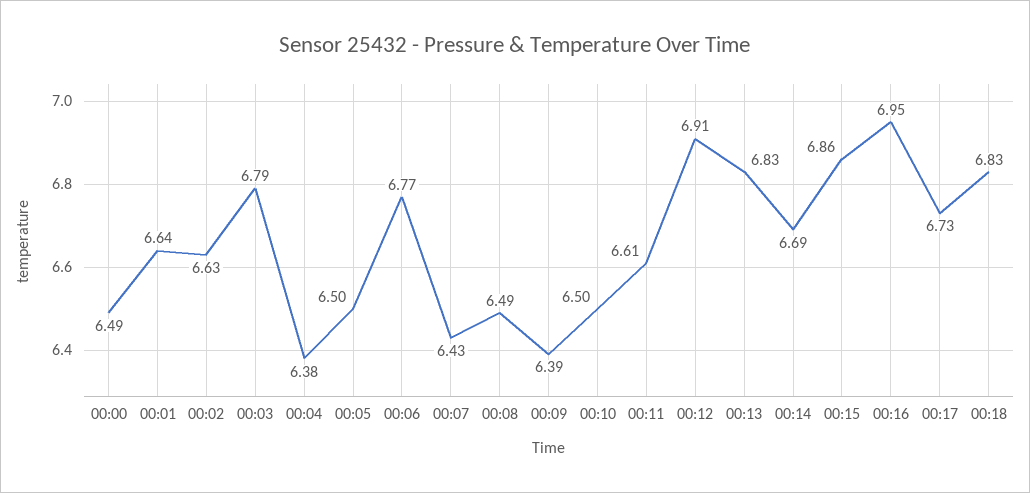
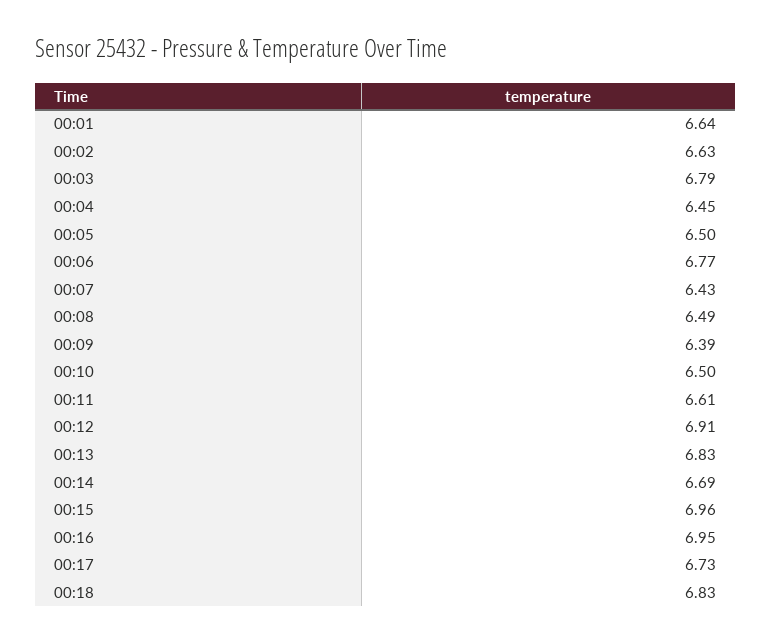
  {
-   "00:00": 6.49,
    "00:01": 6.64,
    "00:02": 6.63,
    "00:03": 6.79,
-   "00:04": 6.38,
+   "00:04": 6.45,
    "00:05": 6.5,
    "00:06": 6.77,
    "00:07": 6.43,
    "00:08": 6.49,
    "00:09": 6.39,
    "00:10": 6.5,
    "00:11": 6.61,
    "00:12": 6.91,
    "00:13": 6.83,
    "00:14": 6.69,
-   "00:15": 6.86,
+   "00:15": 6.96,
    "00:16": 6.95,
    "00:17": 6.73,
    "00:18": 6.83
  }

